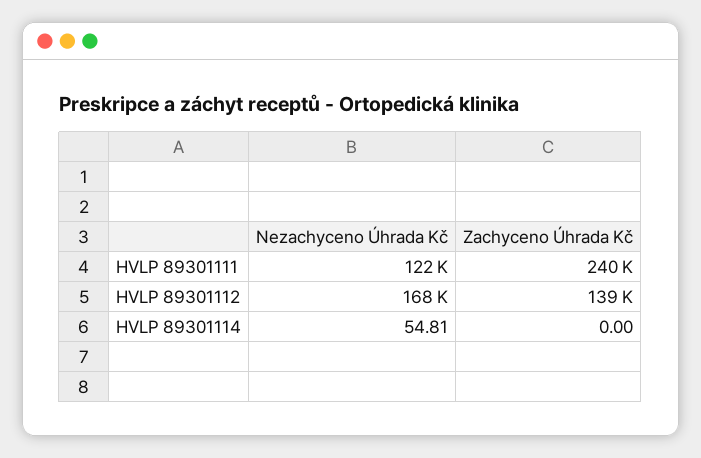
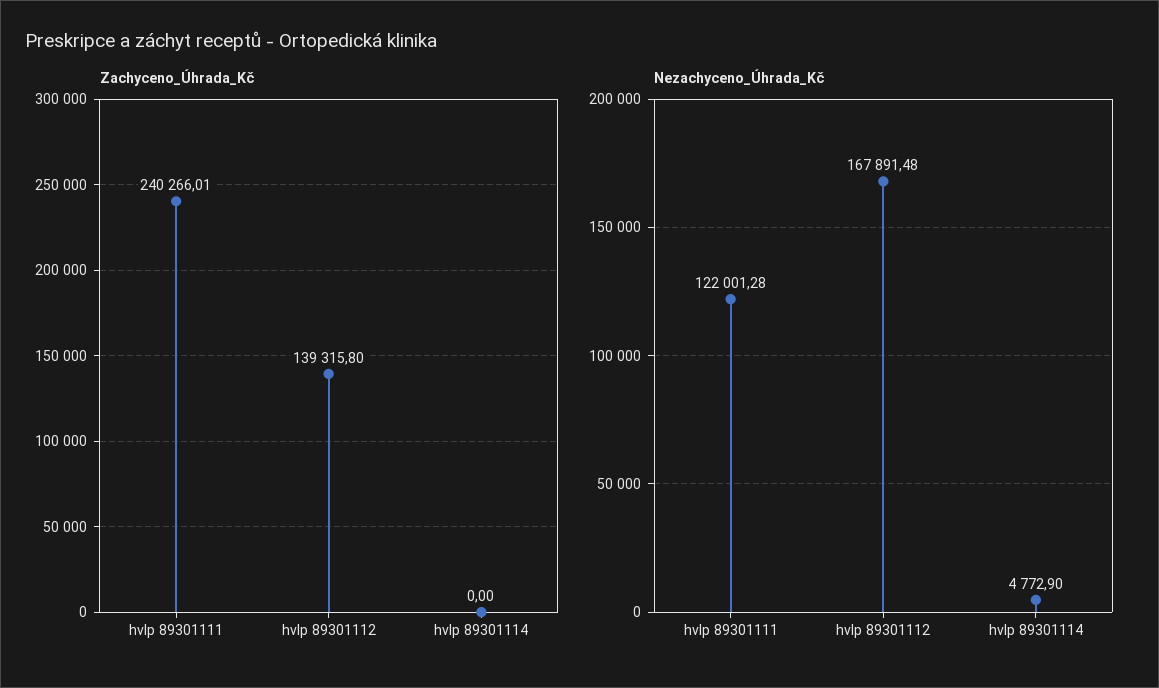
  {
    "Nezachyceno Úhrada Kč": {
      "HVLP 89301111": 122001.28,
      "HVLP 89301112": 167891.48,
-     "HVLP 89301114": 54.81
+     "HVLP 89301114": 4772.9
    },
    "Zachyceno Úhrada Kč": {
      "HVLP 89301111": 240266.01,
      "HVLP 89301112": 139315.8,
      "HVLP 89301114": 0
    }
  }

